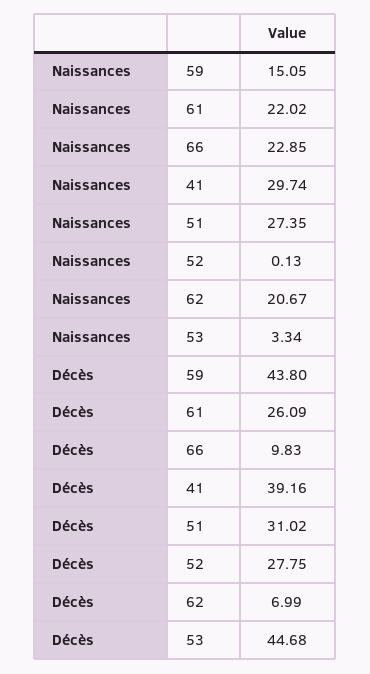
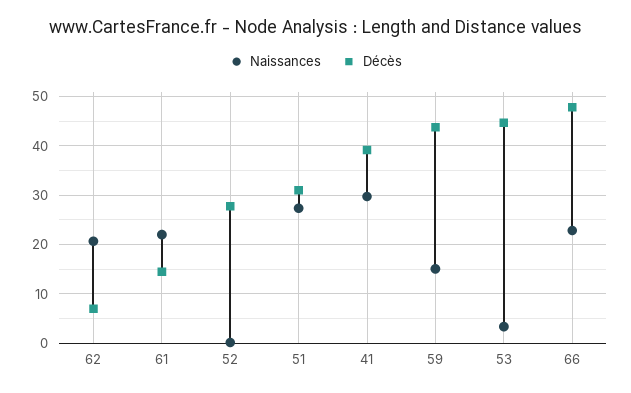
  {
    "Naissances": {
      "59": 15.05,
      "61": 22.02,
      "66": 22.85,
      "41": 29.74,
      "51": 27.35,
      "52": 0.13,
      "62": 20.67,
      "53": 3.34
    },
    "Décès": {
      "59": 43.8,
-     "61": 26.09,
+     "61": 14,
-     "66": 9.83,
+     "66": 48,
      "41": 39.16,
      "51": 31.02,
      "52": 27.75,
      "62": 6.99,
      "53": 44.68
    }
  }

